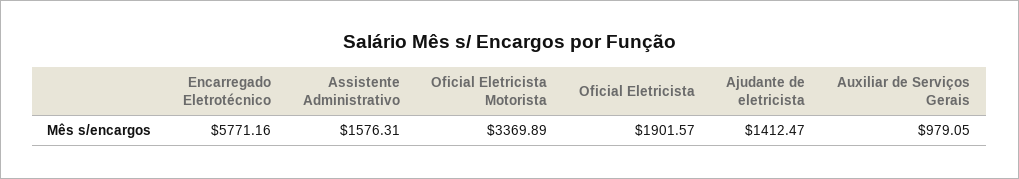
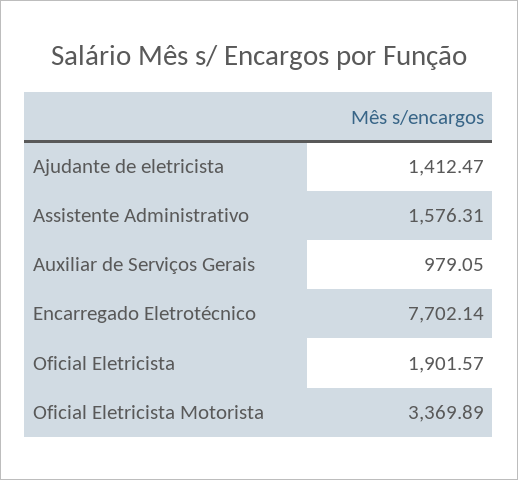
  {
-   "Encarregado Eletrotécnico": 5771.16,
+   "Encarregado Eletrotécnico": 7702.14,
    "Assistente Administrativo": 1576.31,
    "Oficial Eletricista Motorista": 3369.89,
    "Oficial Eletricista": 1901.57,
    "Ajudante de eletricista": 1412.47,
    "Auxiliar de Serviços Gerais": 979.05
  }

